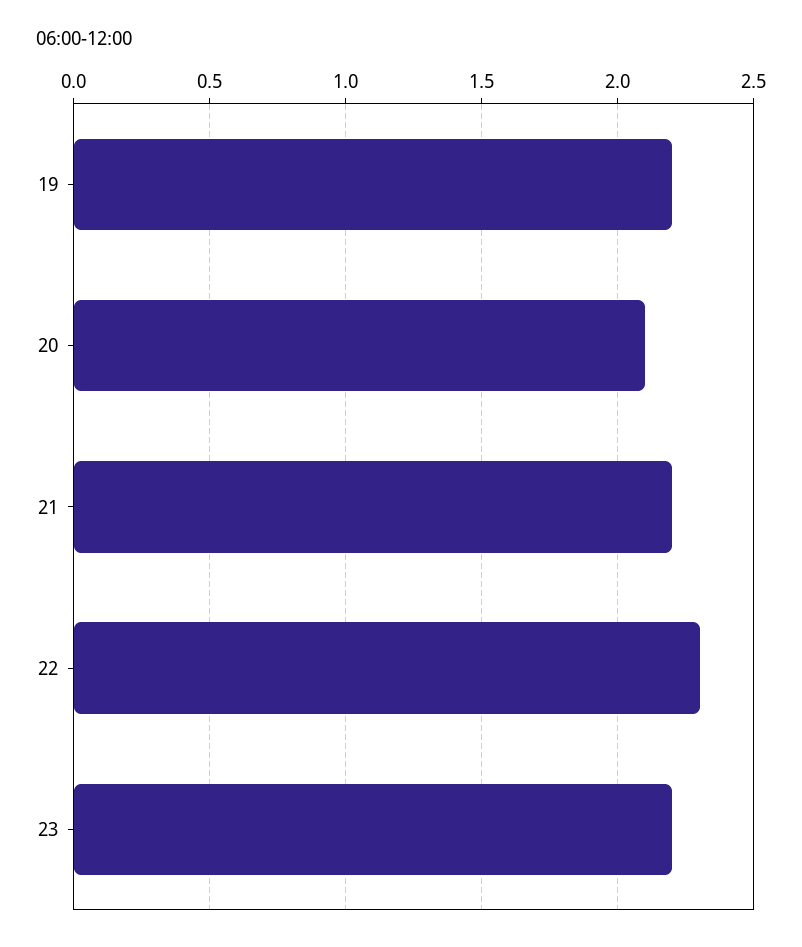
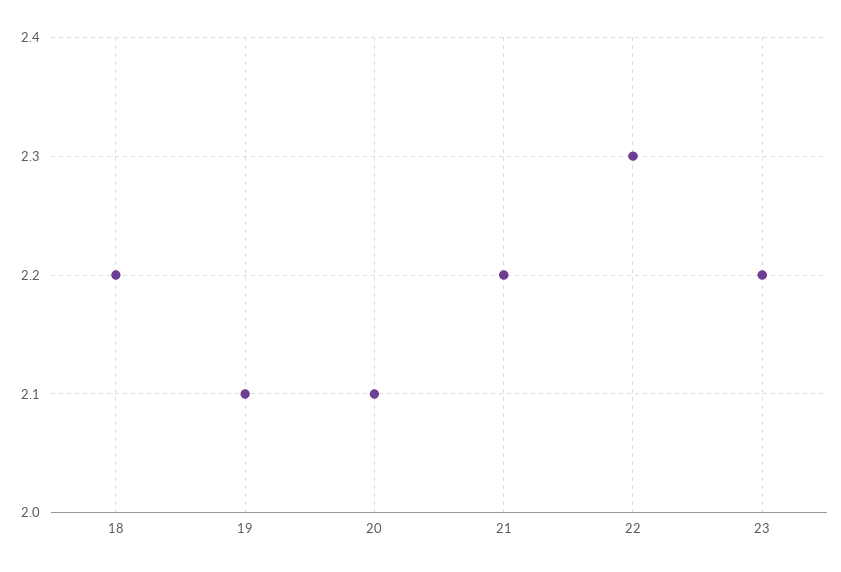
  {
-   "19": 2.2,
+   "19": 2.1,
    "20": 2.1,
    "21": 2.2,
    "22": 2.3,
-   "23": 2.2
+   "23": 2.2,
+   "18": 2.2
  }

